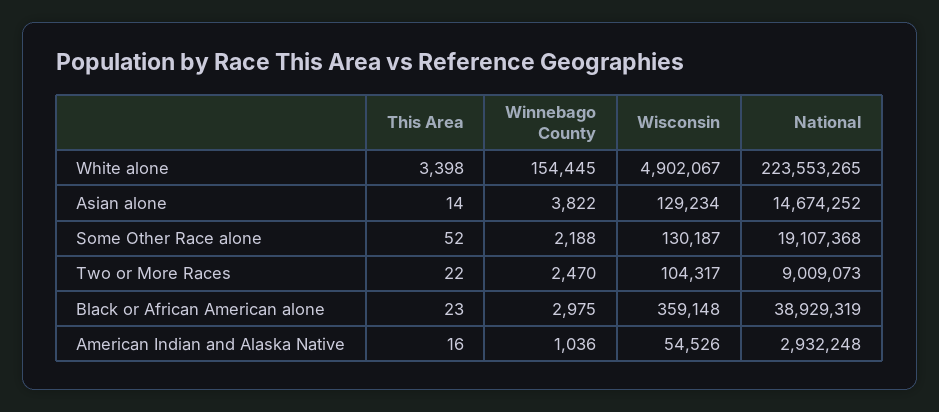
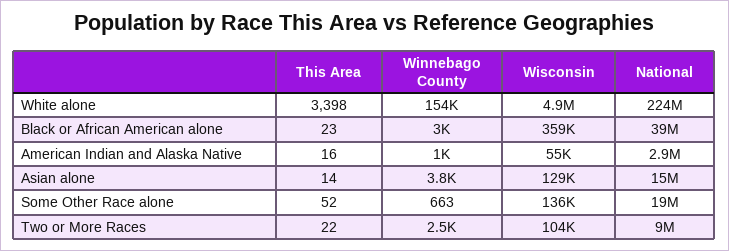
  {
    "This Area": {
      "White alone": 3398,
      "Asian alone": 14,
      "Some Other Race alone": 52,
      "Two or More Races": 22,
      "Black or African American alone": 23,
      "American Indian and Alaska Native": 16
    },
    "Winnebago County": {
      "White alone": 154445,
      "Asian alone": 3822,
-     "Some Other Race alone": 2188,
+     "Some Other Race alone": 663,
      "Two or More Races": 2470,
      "Black or African American alone": 2975,
      "American Indian and Alaska Native": 1036
    },
    "Wisconsin": {
      "White alone": 4902067,
      "Asian alone": 129234,
-     "Some Other Race alone": 130187,
+     "Some Other Race alone": 136000,
      "Two or More Races": 104317,
      "Black or African American alone": 359148,
      "American Indian and Alaska Native": 54526
    },
    "National": {
      "White alone": 223553265,
      "Asian alone": 14674252,
      "Some Other Race alone": 19107368,
      "Two or More Races": 9009073,
      "Black or African American alone": 38929319,
      "American Indian and Alaska Native": 2932248
    }
  }

